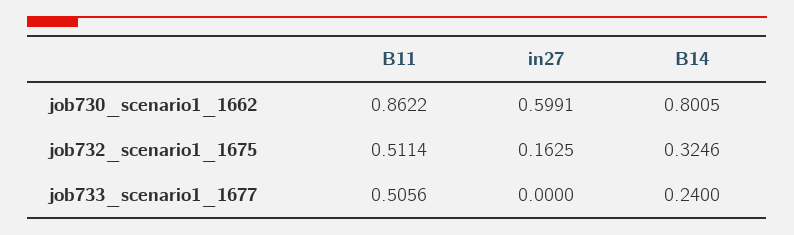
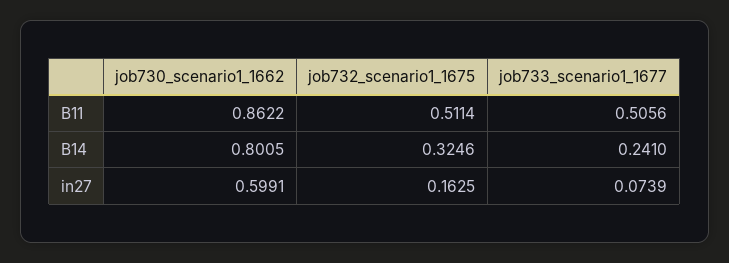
  {
    "B11": {
      "job730_scenario1_1662": 0.8622,
      "job732_scenario1_1675": 0.5114,
      "job733_scenario1_1677": 0.5056
    },
    "in27": {
      "job730_scenario1_1662": 0.5991,
      "job732_scenario1_1675": 0.1625,
-     "job733_scenario1_1677": 0
+     "job733_scenario1_1677": 0.0739
    },
    "B14": {
      "job730_scenario1_1662": 0.8005,
      "job732_scenario1_1675": 0.3246,
-     "job733_scenario1_1677": 0.24
+     "job733_scenario1_1677": 0.241
    }
  }

